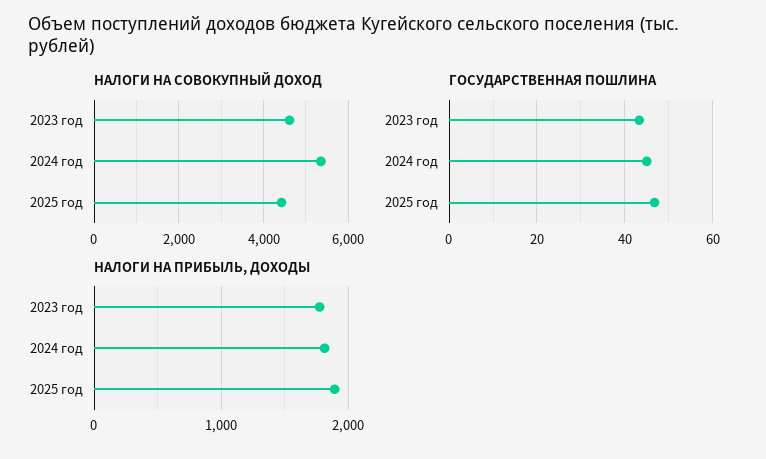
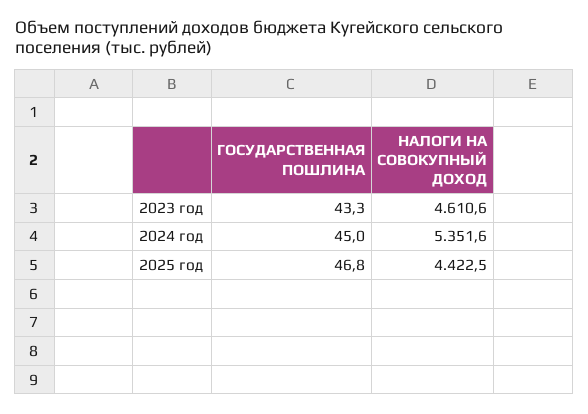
  {
    "НАЛОГИ НА СОВОКУПНЫЙ ДОХОД": {
      "2023 год": 4610.6,
      "2024 год": 5351.6,
      "2025 год": 4422.5
    },
    "ГОСУДАРСТВЕННАЯ ПОШЛИНА": {
      "2023 год": 43.3,
      "2024 год": 45,
      "2025 год": 46.8
-   },
+   }
-   "НАЛОГИ НА ПРИБЫЛЬ, ДОХОДЫ": {
-     "2023 год": 1800,
-     "2024 год": 1800,
-     "2025 год": 1900
-   }
  }

